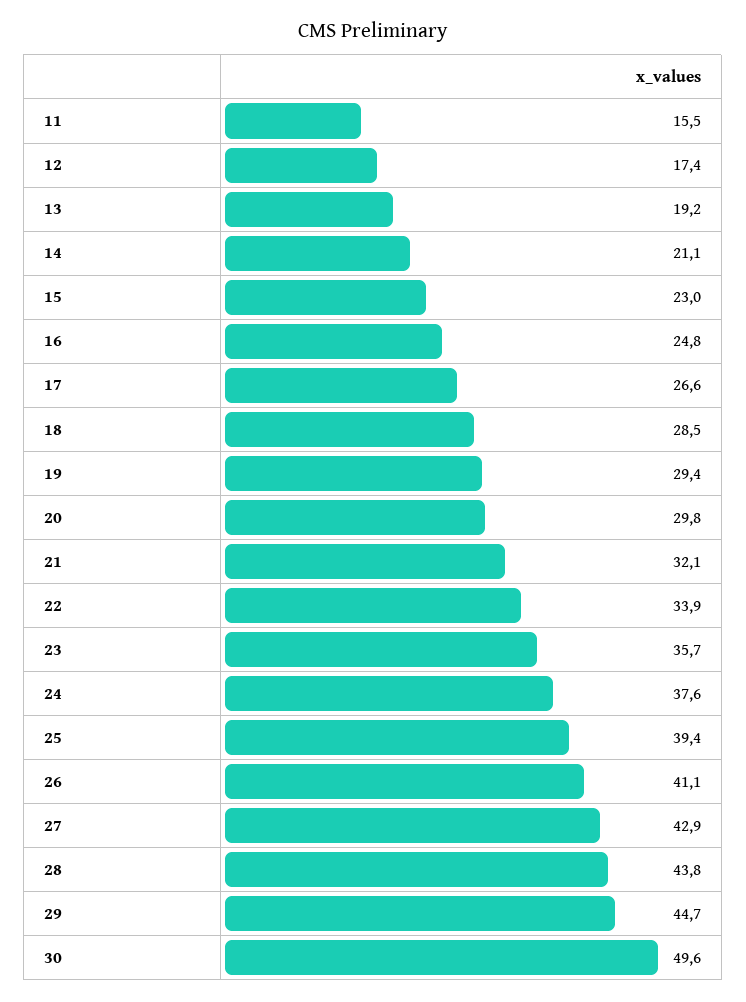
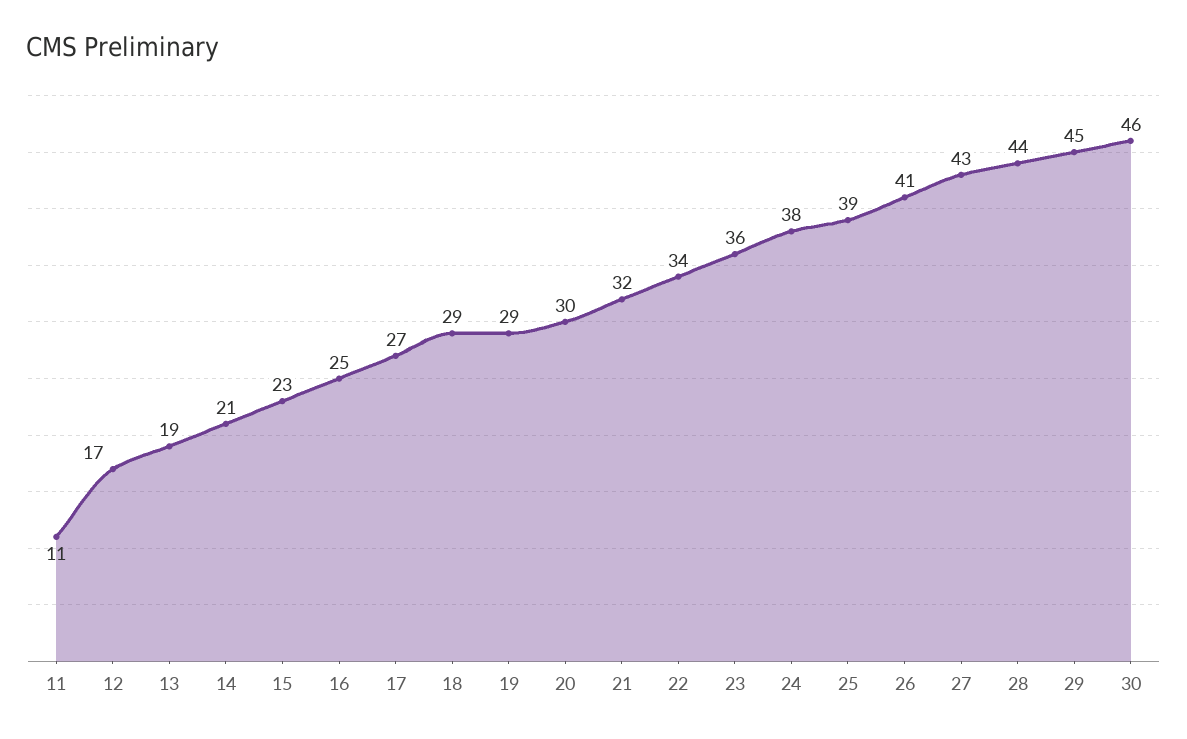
  {
-   "11": 15.5,
+   "11": 11,
    "12": 17.4,
    "13": 19.2,
    "14": 21.1,
    "15": 23,
    "16": 24.8,
    "17": 26.6,
    "18": 28.5,
    "19": 29.4,
    "20": 29.8,
    "21": 32.1,
    "22": 33.9,
    "23": 35.7,
    "24": 37.6,
    "25": 39.4,
    "26": 41.1,
    "27": 42.9,
    "28": 43.8,
    "29": 44.7,
-   "30": 49.6
+   "30": 46
  }

